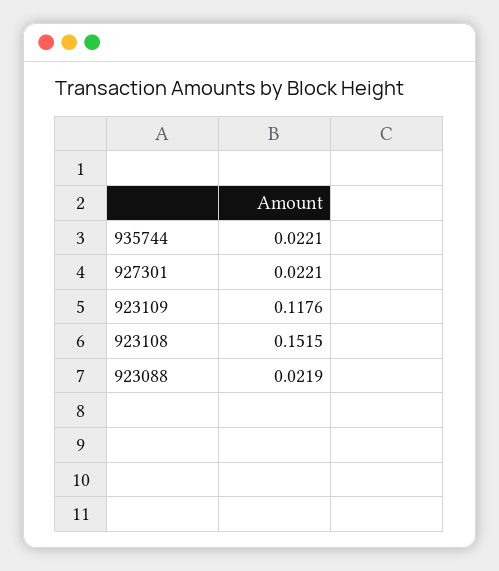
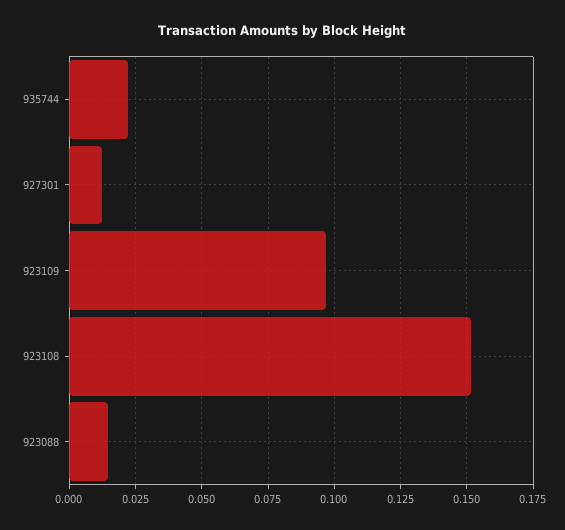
  {
    "935744": 0.0221,
-   "927301": 0.0221,
+   "927301": 0.0125,
-   "923109": 0.1176,
+   "923109": 0.0975,
    "923108": 0.1515,
-   "923088": 0.0219
+   "923088": 0.015
  }

